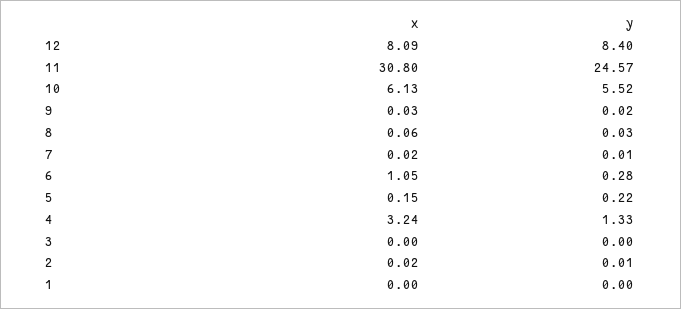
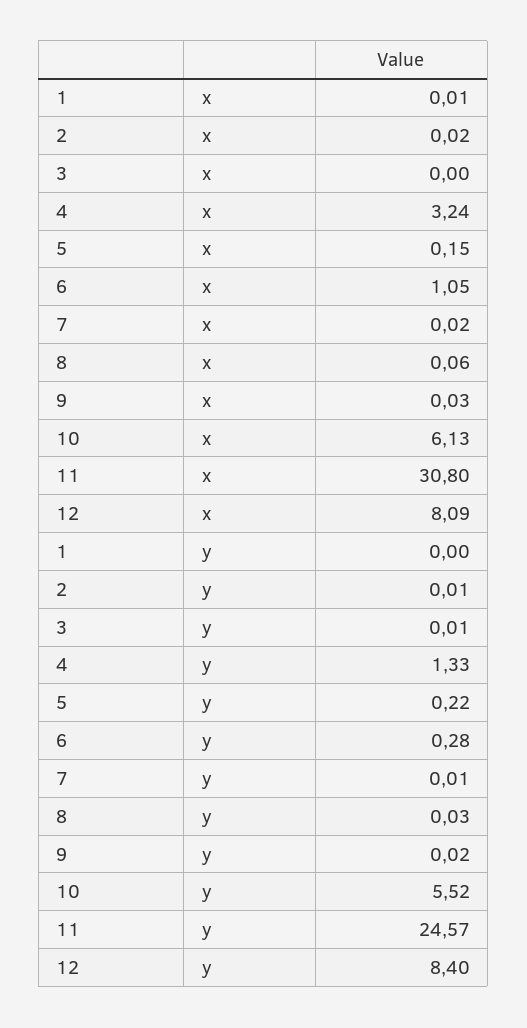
  {
    "x": {
      "12": 8.09,
      "11": 30.8,
      "10": 6.13,
      "9": 0.03,
      "8": 0.06,
      "7": 0.02,
      "6": 1.05,
      "5": 0.15,
      "4": 3.24,
      "3": 0,
      "2": 0.02,
-     "1": 0
+     "1": 0.01
    },
    "y": {
      "12": 8.4,
      "11": 24.57,
      "10": 5.52,
      "9": 0.02,
      "8": 0.03,
      "7": 0.01,
      "6": 0.28,
      "5": 0.22,
      "4": 1.33,
-     "3": 0,
+     "3": 0.01,
      "2": 0.01,
      "1": 0
    }
  }

